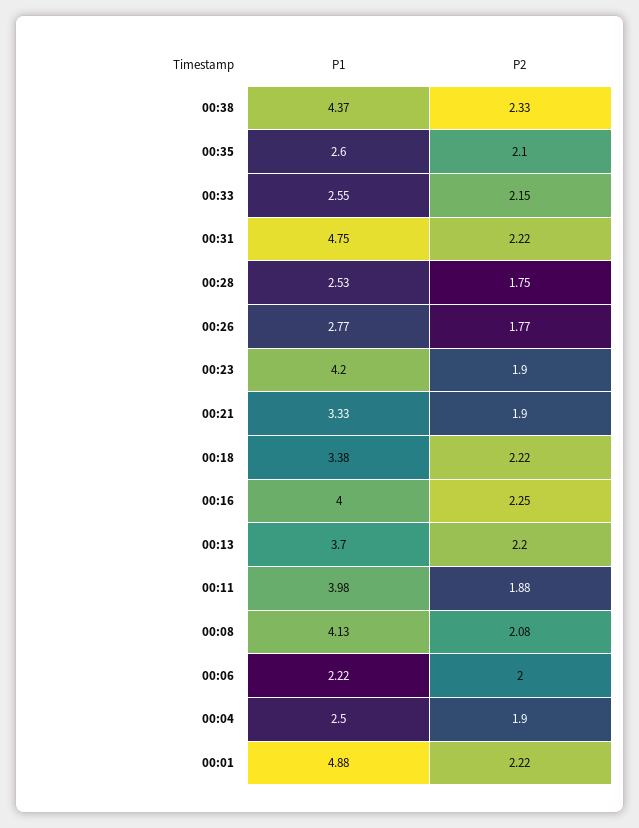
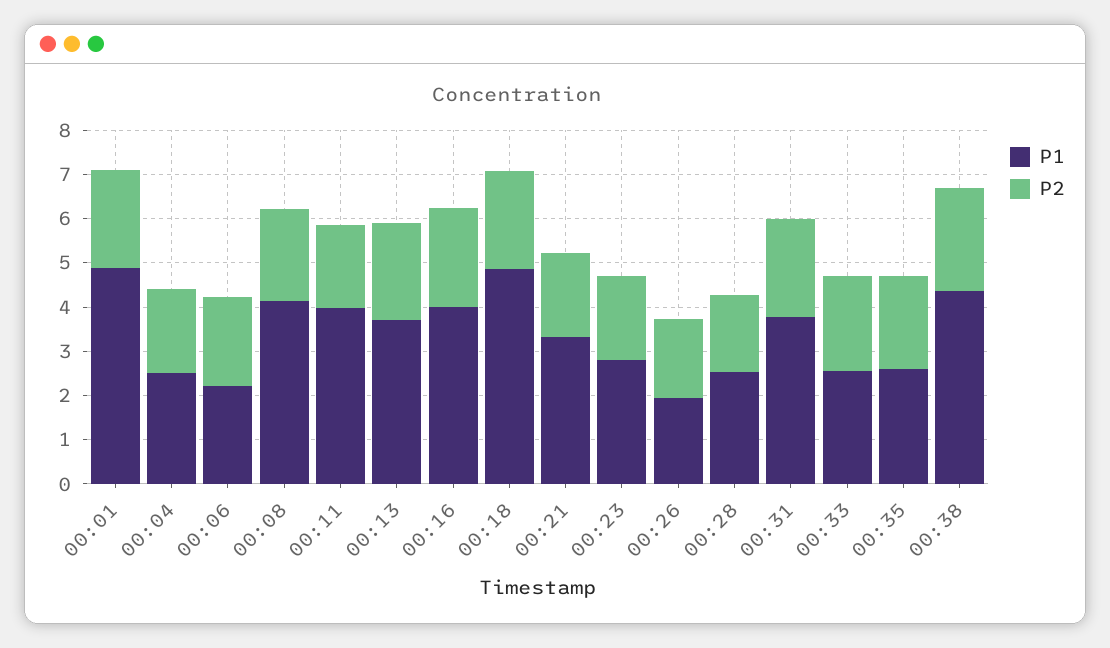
  {
    "P1": {
      "00:38": 4.37,
      "00:35": 2.6,
      "00:33": 2.55,
-     "00:31": 4.75,
+     "00:31": 3.8,
      "00:28": 2.53,
-     "00:26": 2.77,
+     "00:26": 2,
-     "00:23": 4.2,
+     "00:23": 2.8,
      "00:21": 3.33,
-     "00:18": 3.38,
+     "00:18": 4.8,
      "00:16": 4,
      "00:13": 3.7,
      "00:11": 3.98,
      "00:08": 4.13,
      "00:06": 2.22,
      "00:04": 2.5,
      "00:01": 4.88
    },
    "P2": {
      "00:38": 2.33,
      "00:35": 2.1,
      "00:33": 2.15,
      "00:31": 2.22,
      "00:28": 1.75,
      "00:26": 1.77,
      "00:23": 1.9,
      "00:21": 1.9,
      "00:18": 2.22,
      "00:16": 2.25,
      "00:13": 2.2,
      "00:11": 1.88,
      "00:08": 2.08,
      "00:06": 2,
      "00:04": 1.9,
      "00:01": 2.22
    }
  }

